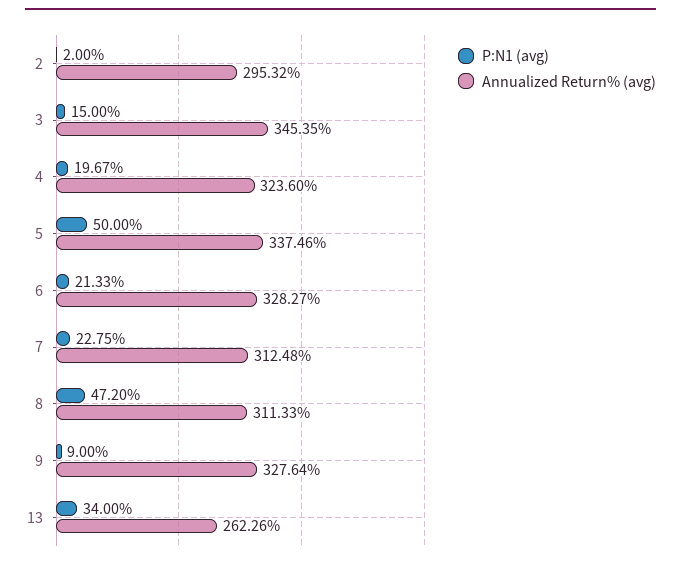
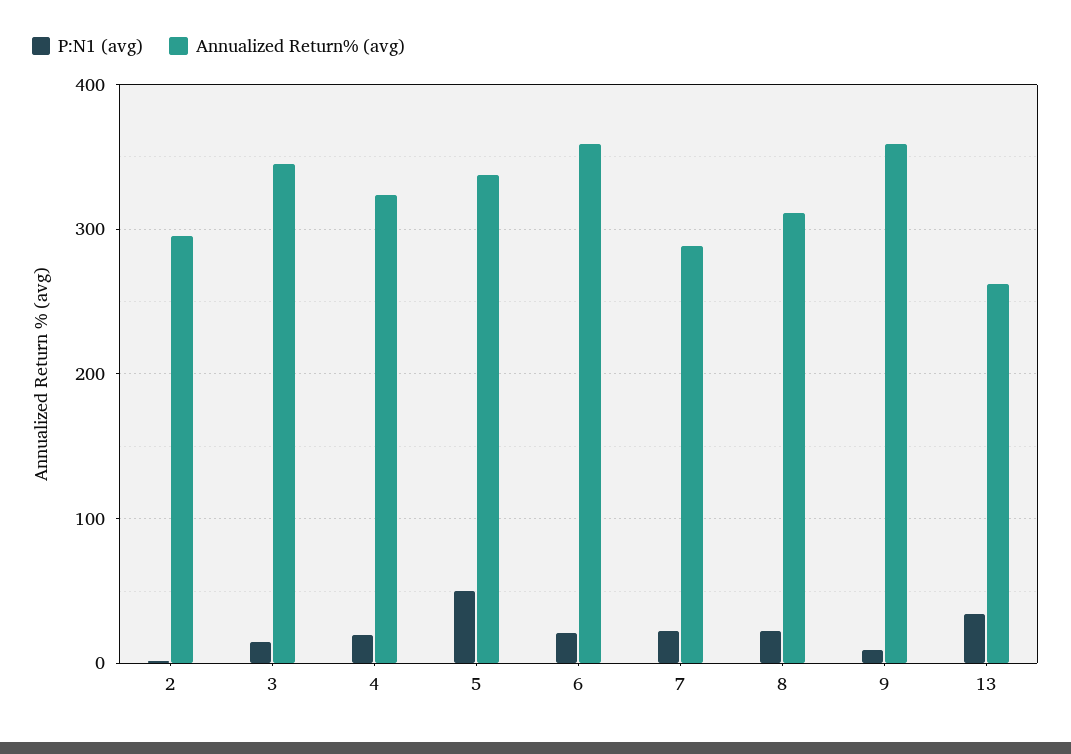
  {
    "P:N1 (avg)": {
      "2": 2,
      "3": 15,
      "4": 19.67,
      "5": 50,
      "6": 21.33,
      "7": 22.75,
-     "8": 47.2,
+     "8": 20,
      "9": 9,
      "13": 34
    },
    "Annualized Return% (avg)": {
      "2": 295.32,
      "3": 345.35,
      "4": 323.6,
      "5": 337.46,
-     "6": 328.27,
+     "6": 360,
-     "7": 312.48,
+     "7": 290,
      "8": 311.33,
-     "9": 327.64,
+     "9": 360,
      "13": 262.26
    }
  }

